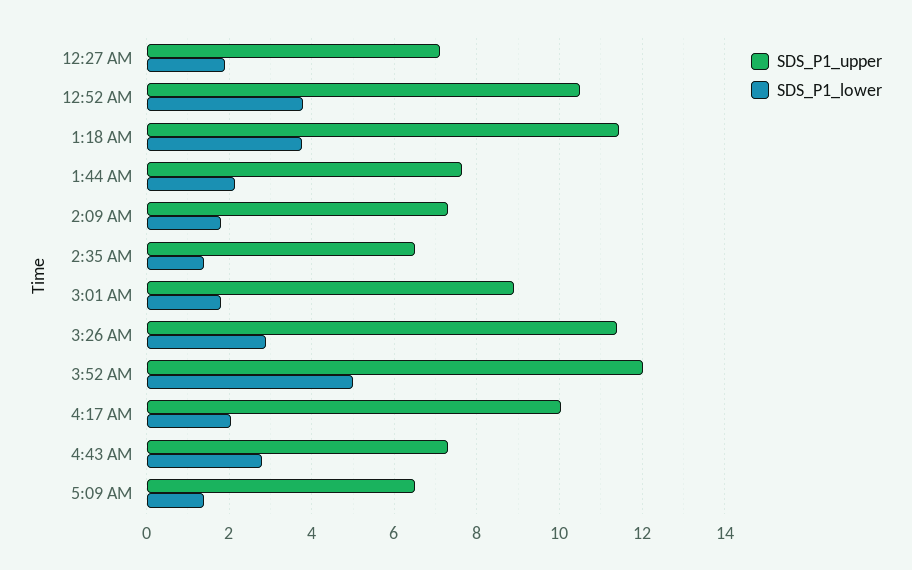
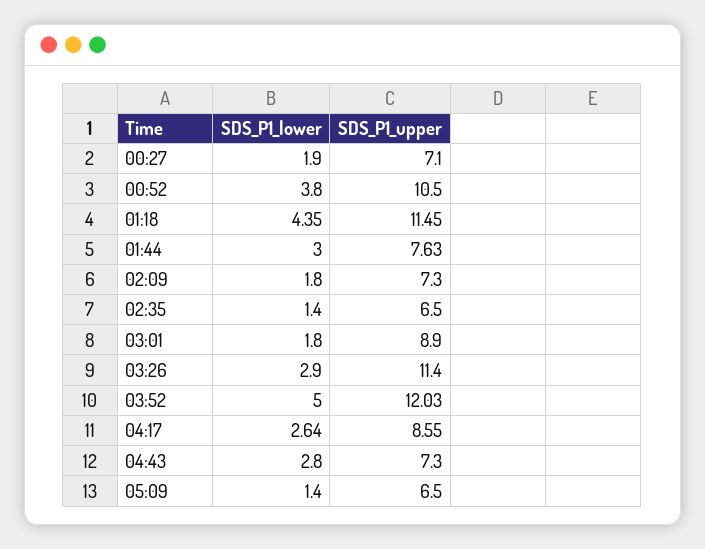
  {
    "SDS_P1_upper": {
      "12:27 AM": 7.1,
      "12:52 AM": 10.5,
      "1:18 AM": 11.45,
      "1:44 AM": 7.63,
      "2:09 AM": 7.3,
      "2:35 AM": 6.5,
      "3:01 AM": 8.9,
      "3:26 AM": 11.4,
      "3:52 AM": 12.03,
-     "4:17 AM": 10,
+     "4:17 AM": 8.55,
      "4:43 AM": 7.3,
      "5:09 AM": 6.5
    },
    "SDS_P1_lower": {
      "12:27 AM": 1.9,
      "12:52 AM": 3.8,
-     "1:18 AM": 3.8,
+     "1:18 AM": 4.35,
-     "1:44 AM": 2.2,
+     "1:44 AM": 3,
      "2:09 AM": 1.8,
      "2:35 AM": 1.4,
      "3:01 AM": 1.8,
      "3:26 AM": 2.9,
      "3:52 AM": 5,
-     "4:17 AM": 2,
+     "4:17 AM": 2.64,
      "4:43 AM": 2.8,
      "5:09 AM": 1.4
    }
  }

